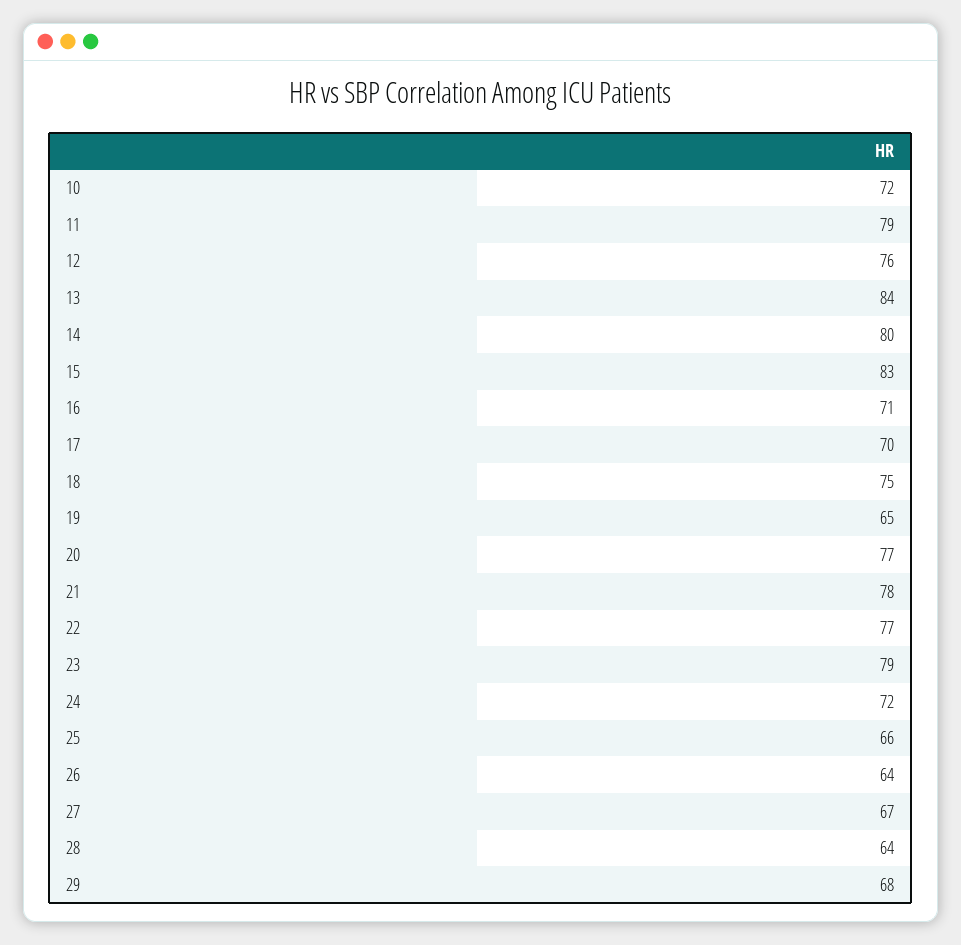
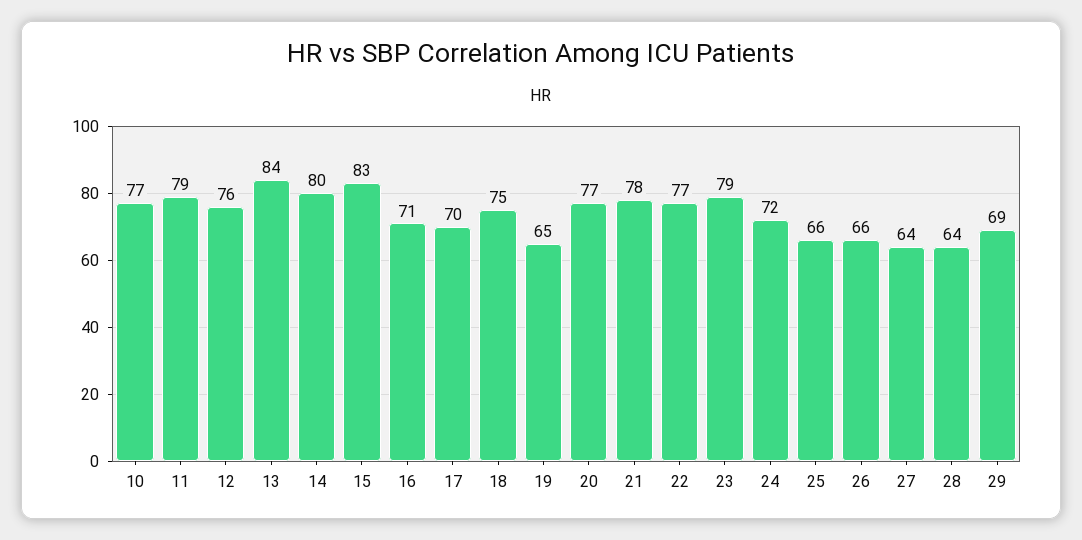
  {
-   "10": 72,
+   "10": 77,
    "11": 79,
    "12": 76,
    "13": 84,
    "14": 80,
    "15": 83,
    "16": 71,
    "17": 70,
    "18": 75,
    "19": 65,
    "20": 77,
    "21": 78,
    "22": 77,
    "23": 79,
    "24": 72,
    "25": 66,
-   "26": 64,
+   "26": 66,
-   "27": 67,
+   "27": 64,
    "28": 64,
-   "29": 68
+   "29": 69
  }

